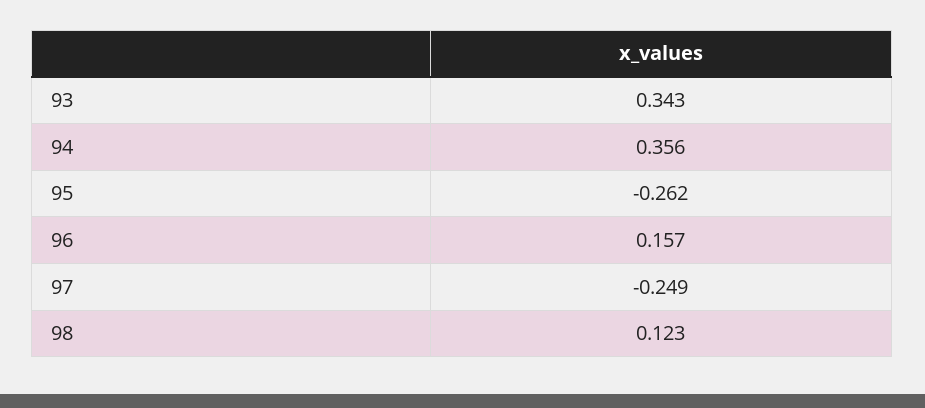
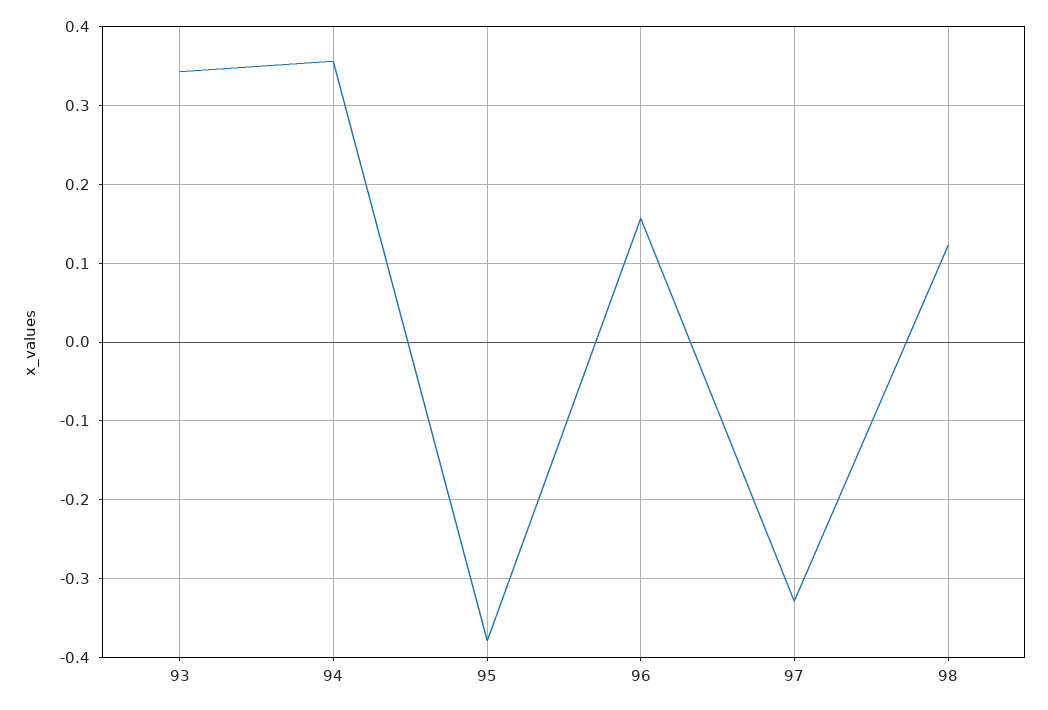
  {
    "93": 0.343,
    "94": 0.356,
-   "95": -0.262,
+   "95": -0.38,
    "96": 0.157,
-   "97": -0.249,
+   "97": -0.33,
    "98": 0.123
  }

